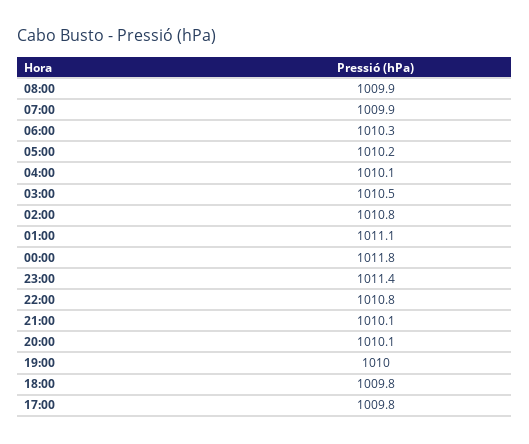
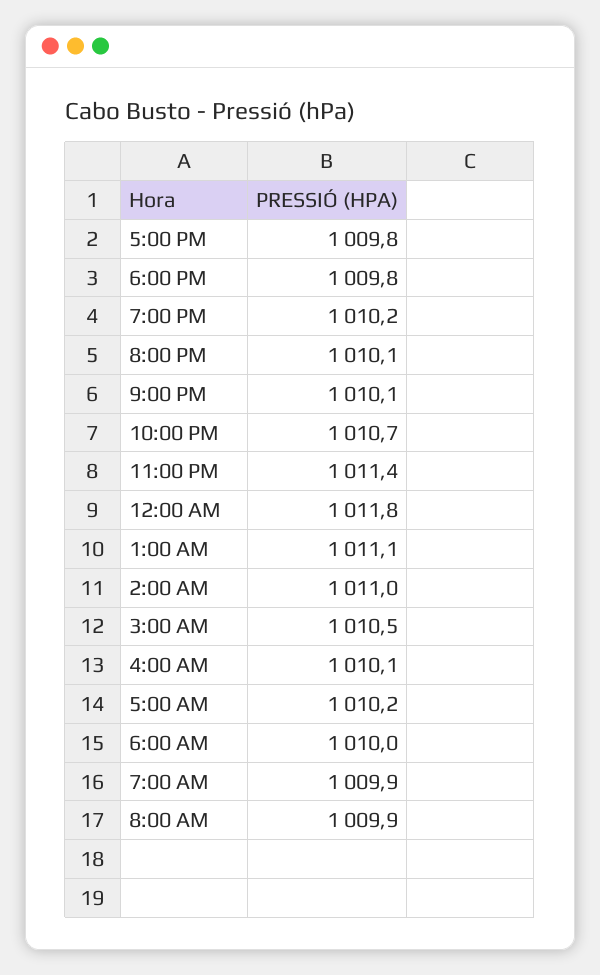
  {
    "08:00": 1009.9,
    "07:00": 1009.9,
-   "06:00": 1010.3,
+   "06:00": 1010,
    "05:00": 1010.2,
    "04:00": 1010.1,
    "03:00": 1010.5,
-   "02:00": 1010.8,
+   "02:00": 1011,
    "01:00": 1011.1,
    "00:00": 1011.8,
    "23:00": 1011.4,
-   "22:00": 1010.8,
+   "22:00": 1010.7,
    "21:00": 1010.1,
    "20:00": 1010.1,
-   "19:00": 1010,
+   "19:00": 1010.2,
    "18:00": 1009.8,
    "17:00": 1009.8
  }

